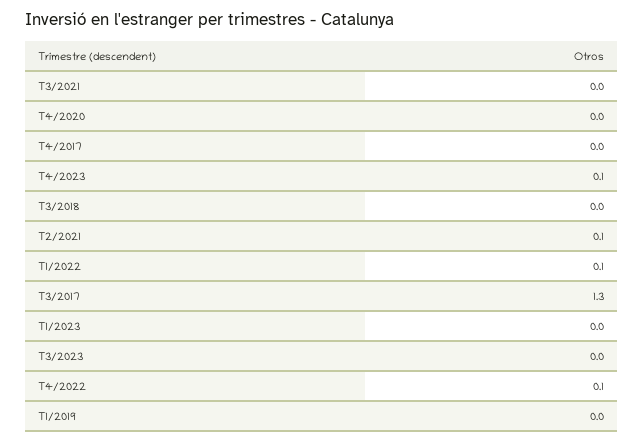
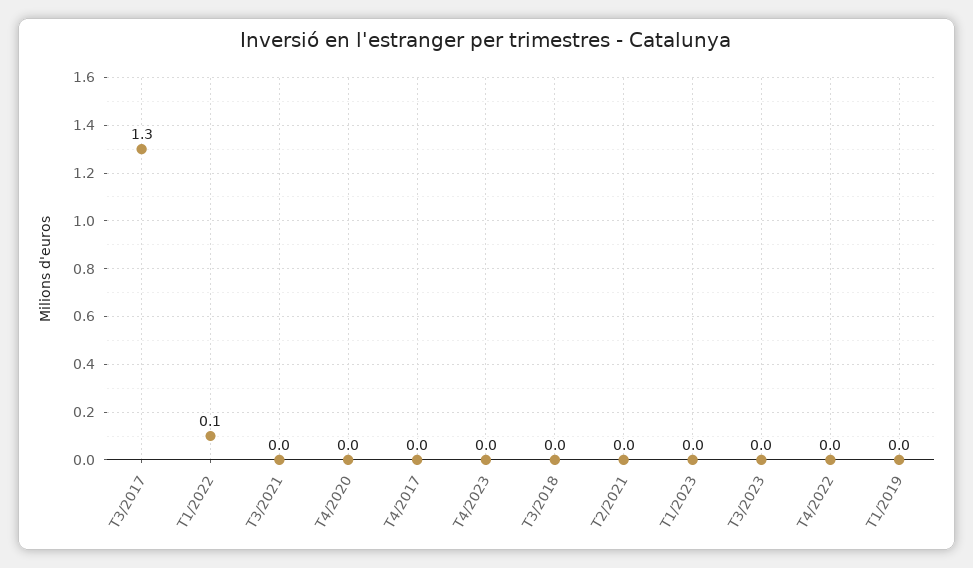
  {
    "T3/2021": 0,
    "T4/2020": 0,
    "T4/2017": 0,
-   "T4/2023": 0.1,
+   "T4/2023": 0,
    "T3/2018": 0,
-   "T2/2021": 0.1,
+   "T2/2021": 0,
    "T1/2022": 0.1,
    "T3/2017": 1.3,
    "T1/2023": 0,
    "T3/2023": 0,
-   "T4/2022": 0.1,
+   "T4/2022": 0,
    "T1/2019": 0
  }

